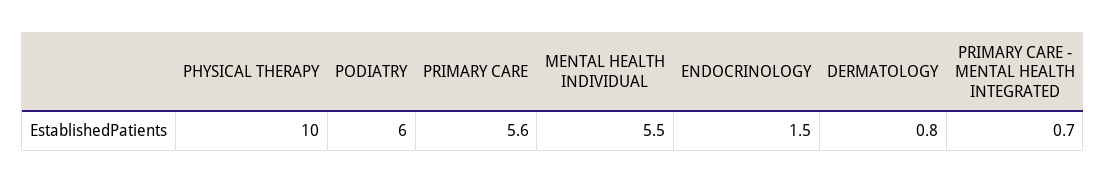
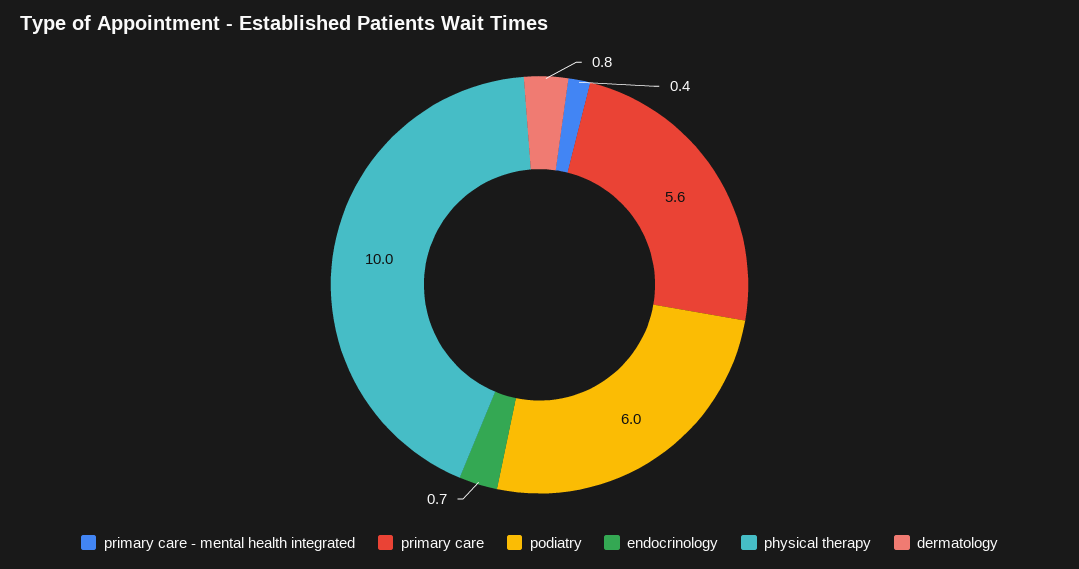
  {
    "PHYSICAL THERAPY": 10,
    "PODIATRY": 6,
    "PRIMARY CARE": 5.6,
-   "MENTAL HEALTH INDIVIDUAL": 5.5,
-   "ENDOCRINOLOGY": 1.5,
+   "ENDOCRINOLOGY": 0.7,
    "DERMATOLOGY": 0.8,
-   "PRIMARY CARE - MENTAL HEALTH INTEGRATED": 0.7
+   "PRIMARY CARE - MENTAL HEALTH INTEGRATED": 0.4
  }

